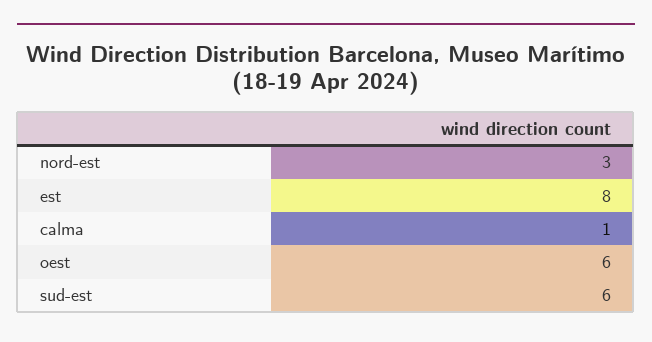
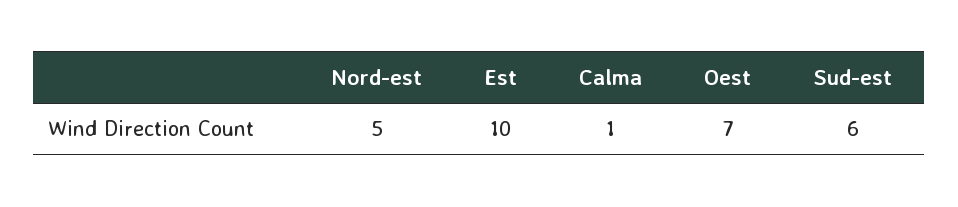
  {
-   "nord-est": 3,
+   "nord-est": 5,
-   "est": 8,
+   "est": 10,
    "calma": 1,
-   "oest": 6,
+   "oest": 7,
    "sud-est": 6
  }

